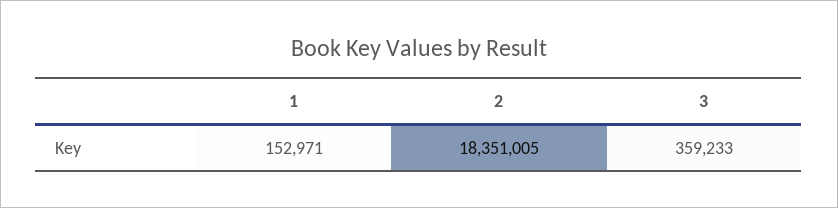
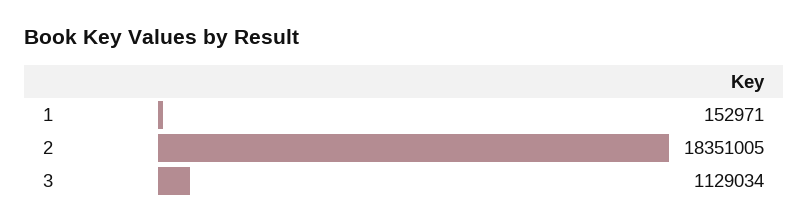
  {
    "1": 152971,
    "2": 18351005,
-   "3": 359233
+   "3": 1129034
  }

